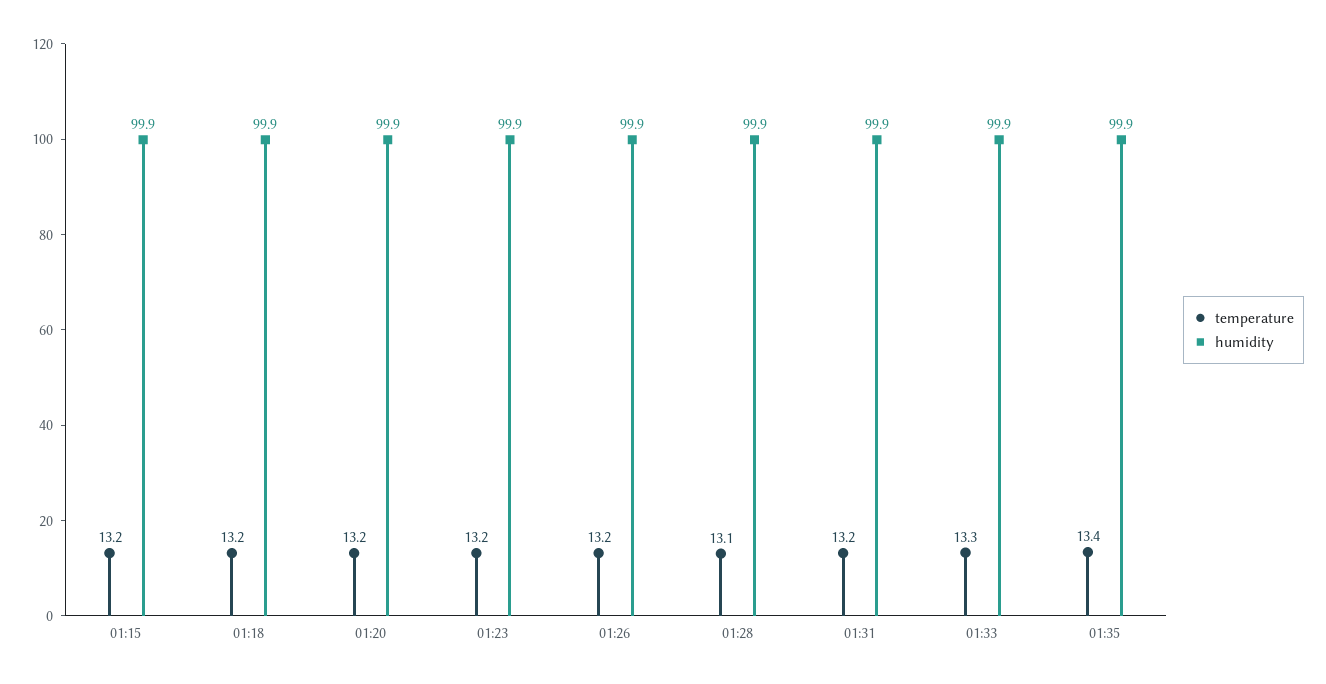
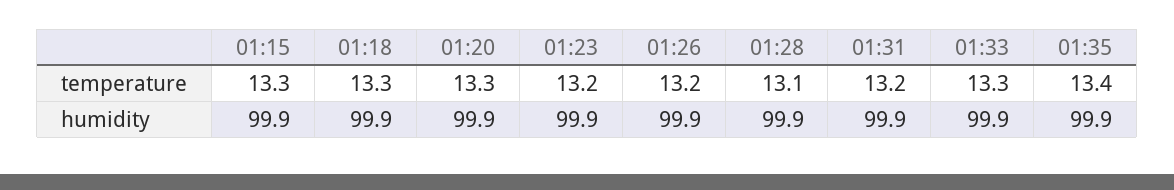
  {
    "temperature": {
-     "01:15": 13.2,
+     "01:15": 13.3,
-     "01:18": 13.2,
+     "01:18": 13.3,
-     "01:20": 13.2,
+     "01:20": 13.3,
      "01:23": 13.2,
      "01:26": 13.2,
      "01:28": 13.1,
      "01:31": 13.2,
      "01:33": 13.3,
      "01:35": 13.4
    },
    "humidity": {
      "01:15": 99.9,
      "01:18": 99.9,
      "01:20": 99.9,
      "01:23": 99.9,
      "01:26": 99.9,
      "01:28": 99.9,
      "01:31": 99.9,
      "01:33": 99.9,
      "01:35": 99.9
    }
  }

